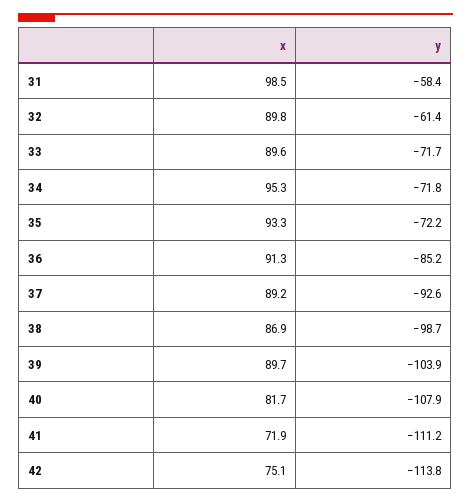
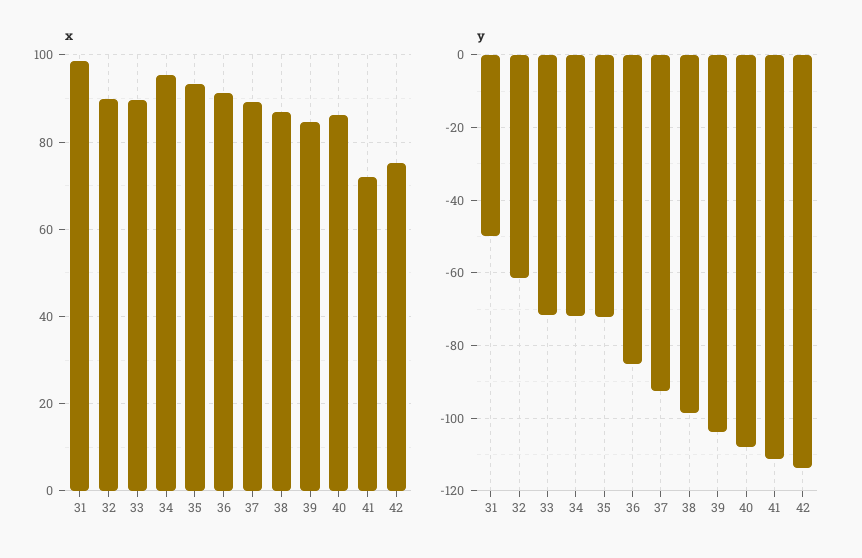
  {
    "x": {
      "31": 98.5,
      "32": 89.8,
      "33": 89.6,
      "34": 95.3,
      "35": 93.3,
      "36": 91.3,
      "37": 89.2,
      "38": 86.9,
-     "39": 89.7,
+     "39": 84,
-     "40": 81.7,
+     "40": 86,
      "41": 71.9,
      "42": 75.1
    },
    "y": {
-     "31": -58.4,
+     "31": -50,
      "32": -61.4,
      "33": -71.7,
      "34": -71.8,
      "35": -72.2,
      "36": -85.2,
      "37": -92.6,
      "38": -98.7,
      "39": -103.9,
      "40": -107.9,
      "41": -111.2,
      "42": -113.8
    }
  }

